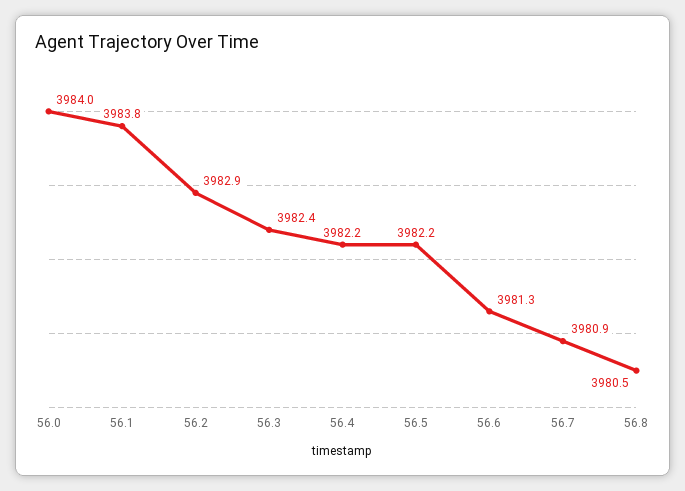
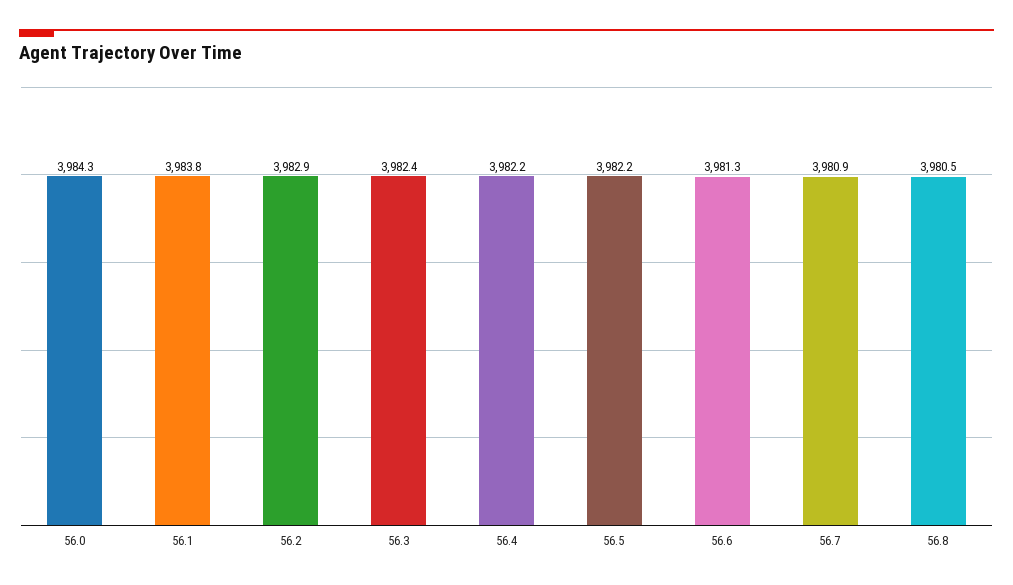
  {
-   "56.0": 3984,
+   "56.0": 3984.3,
    "56.1": 3983.8,
    "56.2": 3982.9,
    "56.3": 3982.4,
    "56.4": 3982.2,
    "56.5": 3982.2,
    "56.6": 3981.3,
    "56.7": 3980.9,
    "56.8": 3980.5
  }

